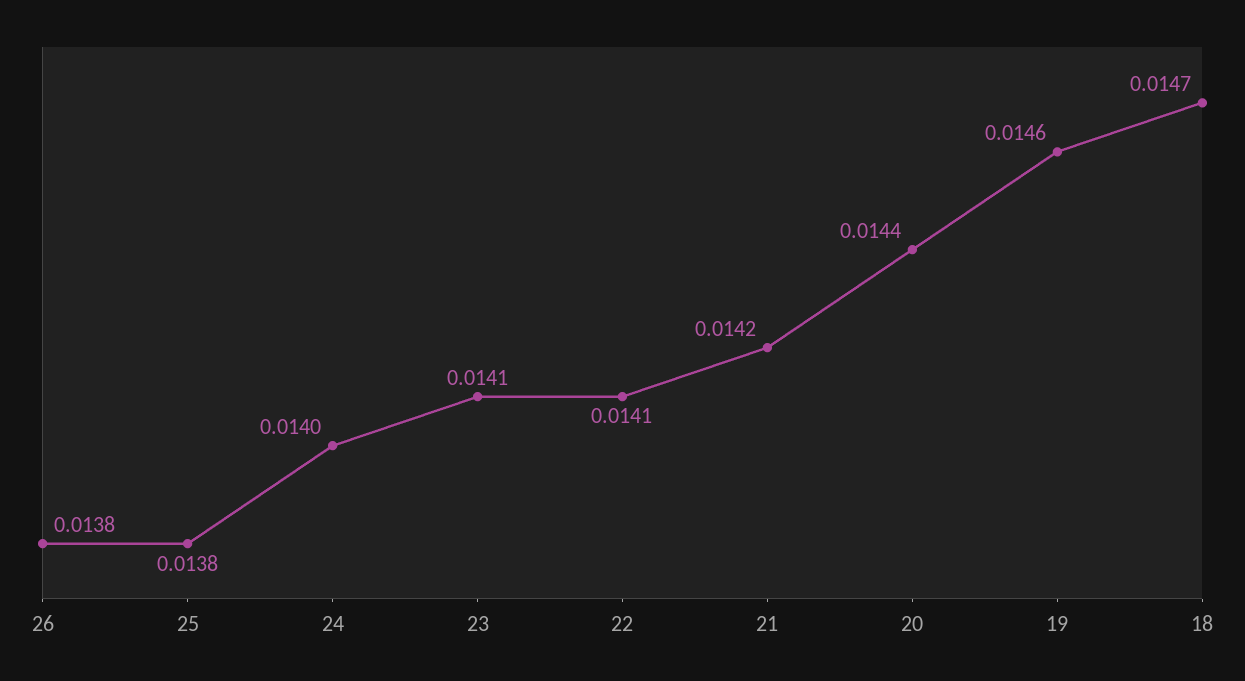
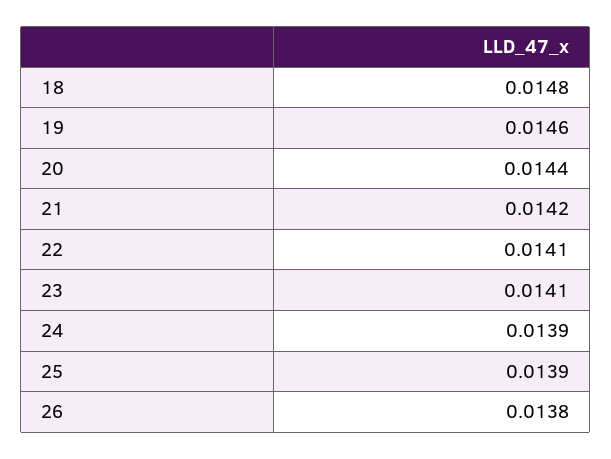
  {
    "26": 0.0138,
-   "25": 0.0138,
+   "25": 0.0139,
-   "24": 0.014,
+   "24": 0.0139,
    "23": 0.0141,
    "22": 0.0141,
    "21": 0.0142,
    "20": 0.0144,
    "19": 0.0146,
-   "18": 0.0147
+   "18": 0.0148
  }

